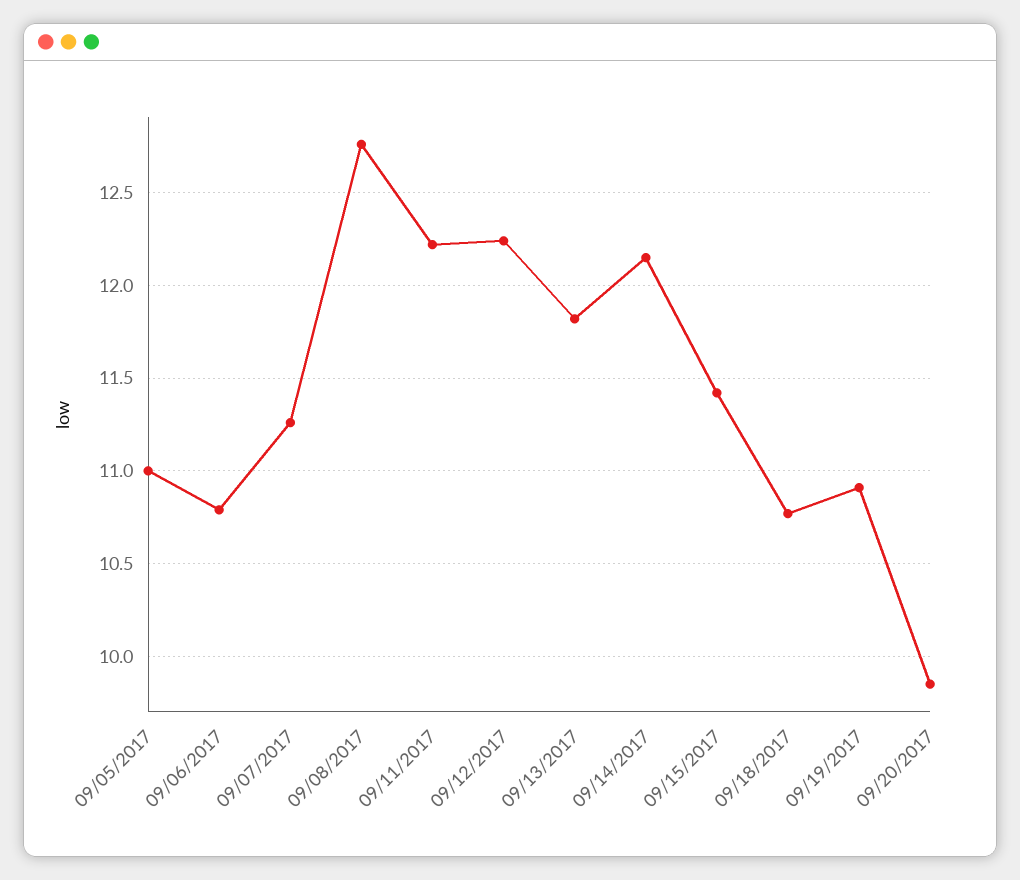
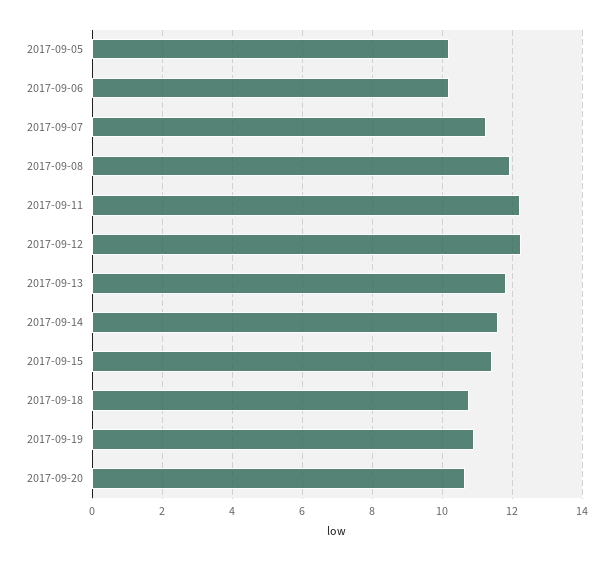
  {
-   "09/05/2017": 11,
+   "09/05/2017": 10.2,
-   "09/06/2017": 10.8,
+   "09/06/2017": 10.2,
    "09/07/2017": 11.25,
-   "09/08/2017": 12.75,
+   "09/08/2017": 12,
    "09/11/2017": 12.2,
    "09/12/2017": 12.25,
    "09/13/2017": 11.8,
-   "09/14/2017": 12.15,
+   "09/14/2017": 11.6,
    "09/15/2017": 11.4,
    "09/18/2017": 10.75,
    "09/19/2017": 10.9,
-   "09/20/2017": 9.85
+   "09/20/2017": 10.6
  }

